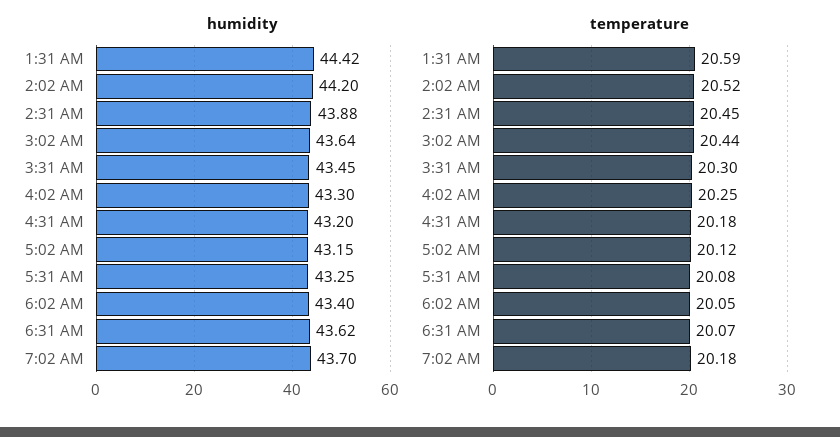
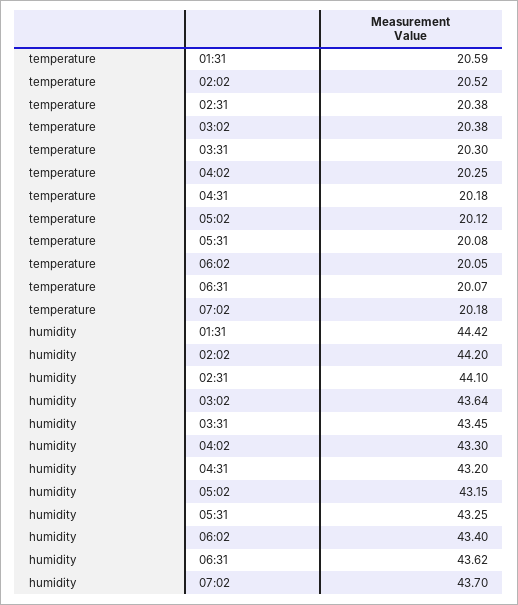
  {
    "humidity": {
      "1:31 AM": 44.42,
      "2:02 AM": 44.2,
-     "2:31 AM": 43.88,
+     "2:31 AM": 44.1,
      "3:02 AM": 43.64,
      "3:31 AM": 43.45,
      "4:02 AM": 43.3,
      "4:31 AM": 43.2,
      "5:02 AM": 43.15,
      "5:31 AM": 43.25,
      "6:02 AM": 43.4,
      "6:31 AM": 43.62,
      "7:02 AM": 43.7
    },
    "temperature": {
      "1:31 AM": 20.59,
      "2:02 AM": 20.52,
-     "2:31 AM": 20.45,
+     "2:31 AM": 20.38,
-     "3:02 AM": 20.44,
+     "3:02 AM": 20.38,
      "3:31 AM": 20.3,
      "4:02 AM": 20.25,
      "4:31 AM": 20.18,
      "5:02 AM": 20.12,
      "5:31 AM": 20.08,
      "6:02 AM": 20.05,
      "6:31 AM": 20.07,
      "7:02 AM": 20.18
    }
  }

